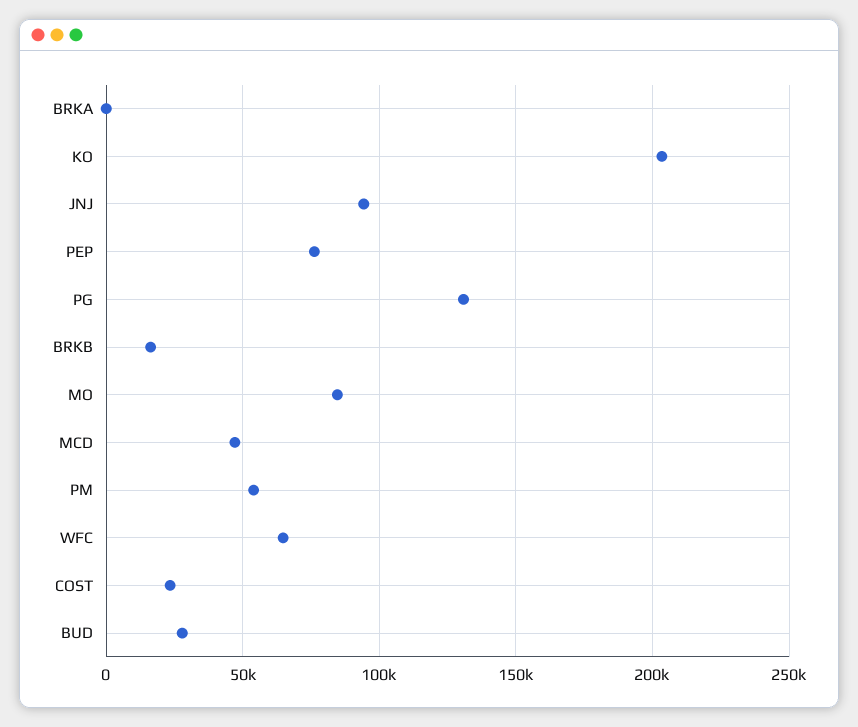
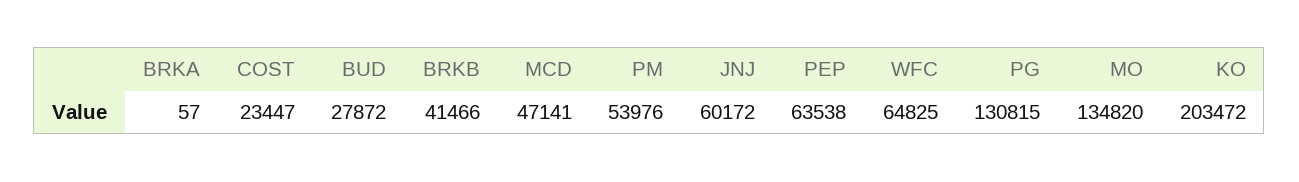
  {
    "BRKA": 57,
    "KO": 203472,
-   "JNJ": 95000,
+   "JNJ": 60172,
-   "PEP": 75000,
+   "PEP": 63538,
    "PG": 130815,
-   "BRKB": 15000,
+   "BRKB": 41466,
-   "MO": 85000,
+   "MO": 134820,
    "MCD": 47141,
    "PM": 53976,
    "WFC": 64825,
    "COST": 23447,
    "BUD": 27872
  }

